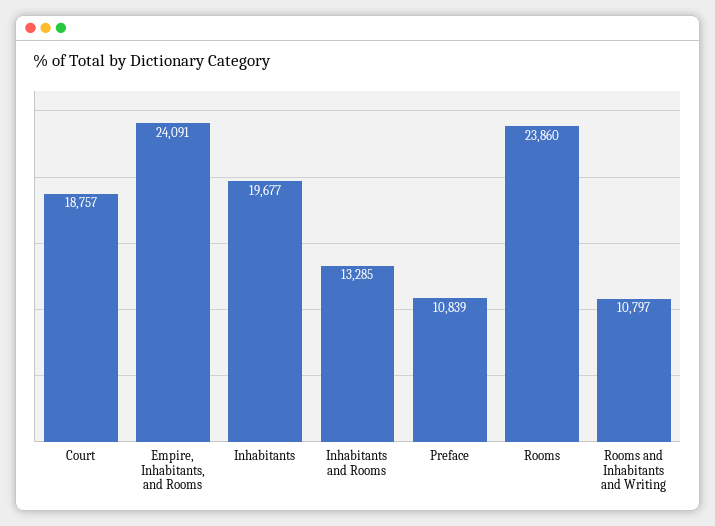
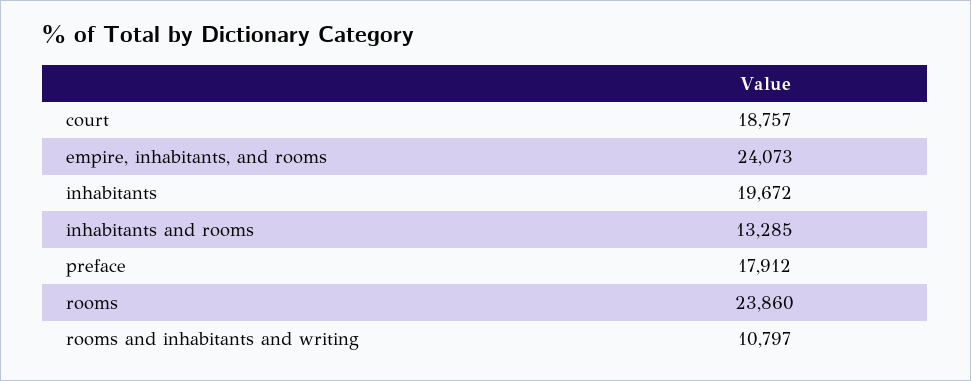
  {
    "Court": 18757,
-   "Empire, Inhabitants, and Rooms": 24091,
+   "Empire, Inhabitants, and Rooms": 24073,
-   "Inhabitants": 19677,
+   "Inhabitants": 19672,
    "Inhabitants and Rooms": 13285,
-   "Preface": 10839,
+   "Preface": 17912,
    "Rooms": 23860,
    "Rooms and Inhabitants and Writing": 10797
  }

